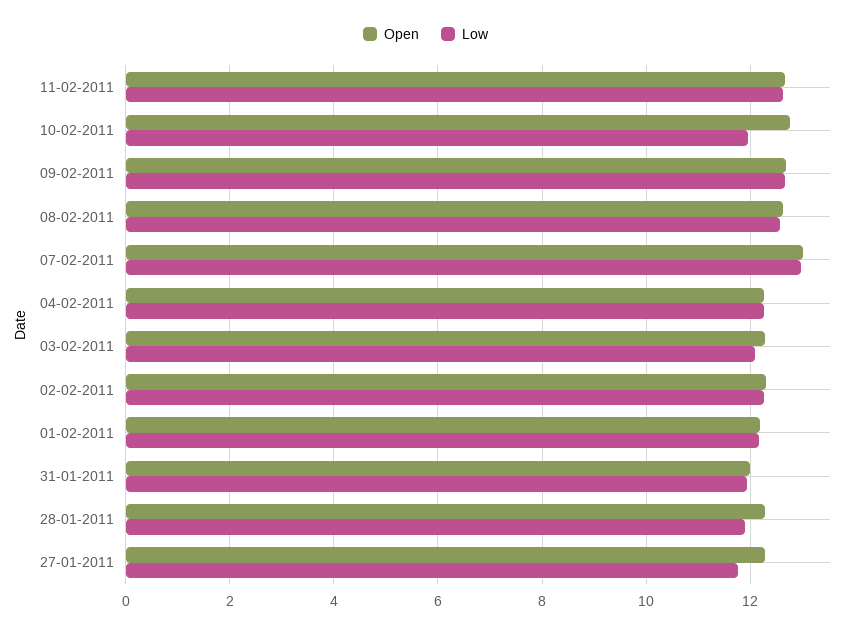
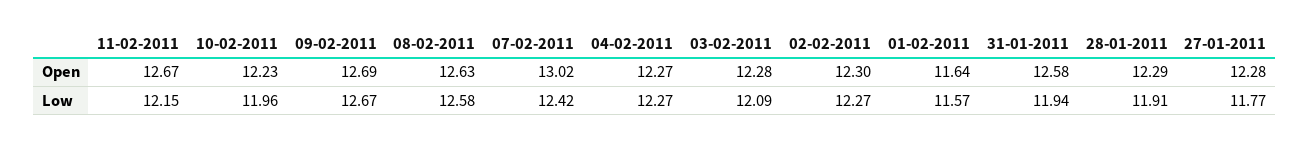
  {
    "Open": {
      "11-02-2011": 12.67,
-     "10-02-2011": 12.8,
+     "10-02-2011": 12.23,
      "09-02-2011": 12.69,
      "08-02-2011": 12.63,
      "07-02-2011": 13.02,
      "04-02-2011": 12.27,
      "03-02-2011": 12.28,
      "02-02-2011": 12.3,
-     "01-02-2011": 12.2,
+     "01-02-2011": 11.64,
-     "31-01-2011": 12,
+     "31-01-2011": 12.58,
      "28-01-2011": 12.29,
      "27-01-2011": 12.28
    },
    "Low": {
-     "11-02-2011": 12.6,
+     "11-02-2011": 12.15,
      "10-02-2011": 11.96,
      "09-02-2011": 12.67,
      "08-02-2011": 12.58,
-     "07-02-2011": 13,
+     "07-02-2011": 12.42,
      "04-02-2011": 12.27,
      "03-02-2011": 12.09,
      "02-02-2011": 12.27,
-     "01-02-2011": 12.2,
+     "01-02-2011": 11.57,
      "31-01-2011": 11.94,
      "28-01-2011": 11.91,
      "27-01-2011": 11.77
    }
  }

